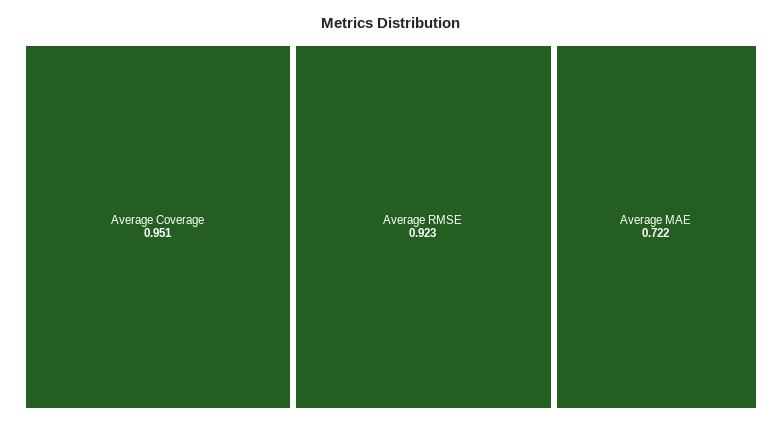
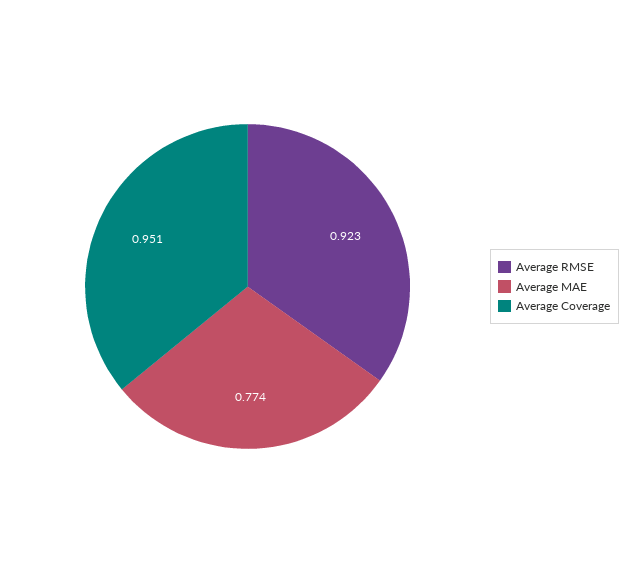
  {
    "Average Coverage": 0.951,
    "Average RMSE": 0.923,
-   "Average MAE": 0.722
+   "Average MAE": 0.774
  }

